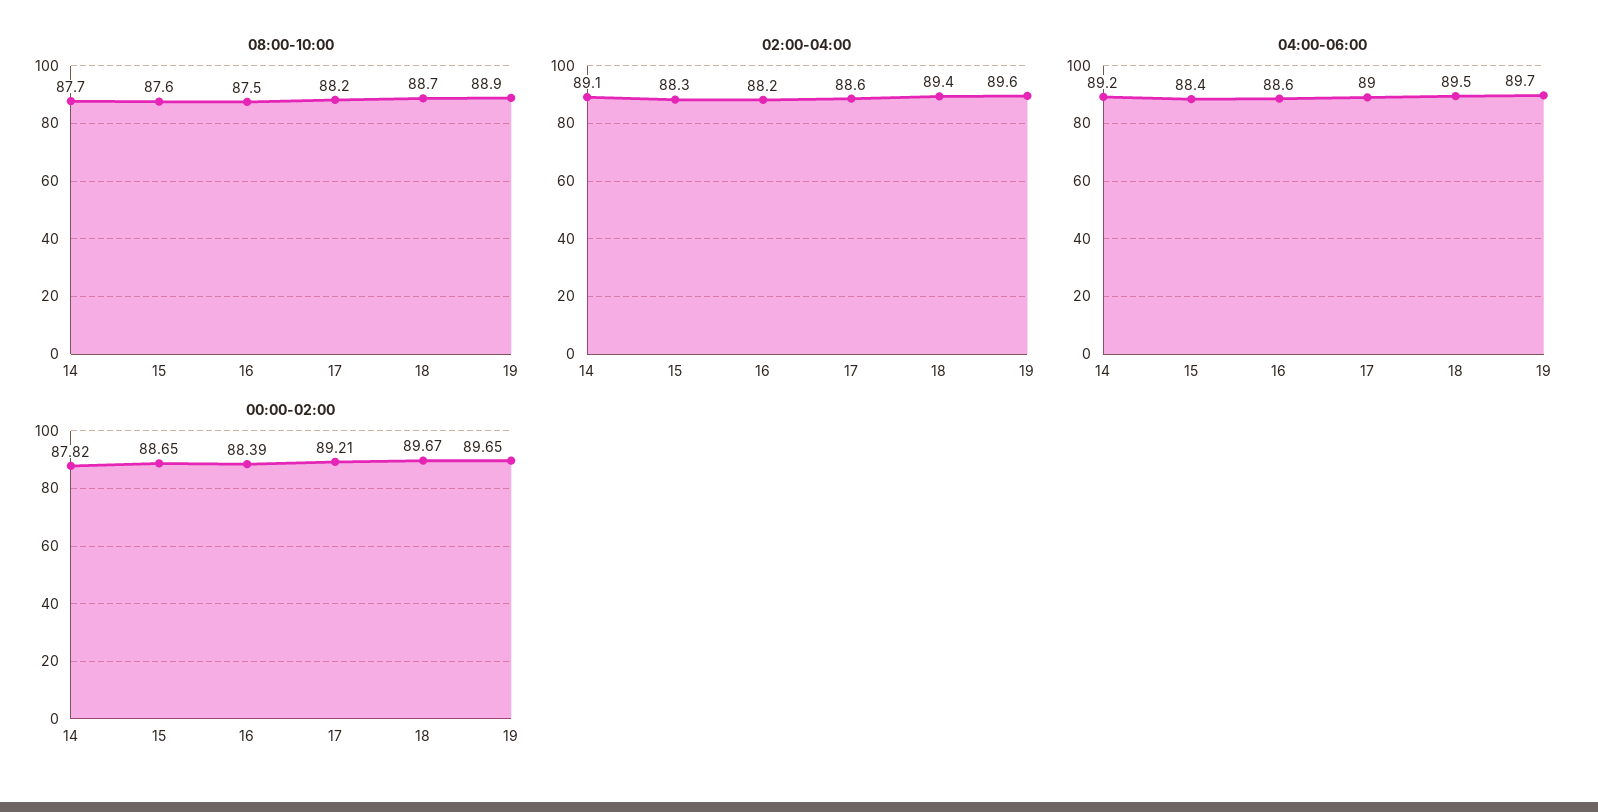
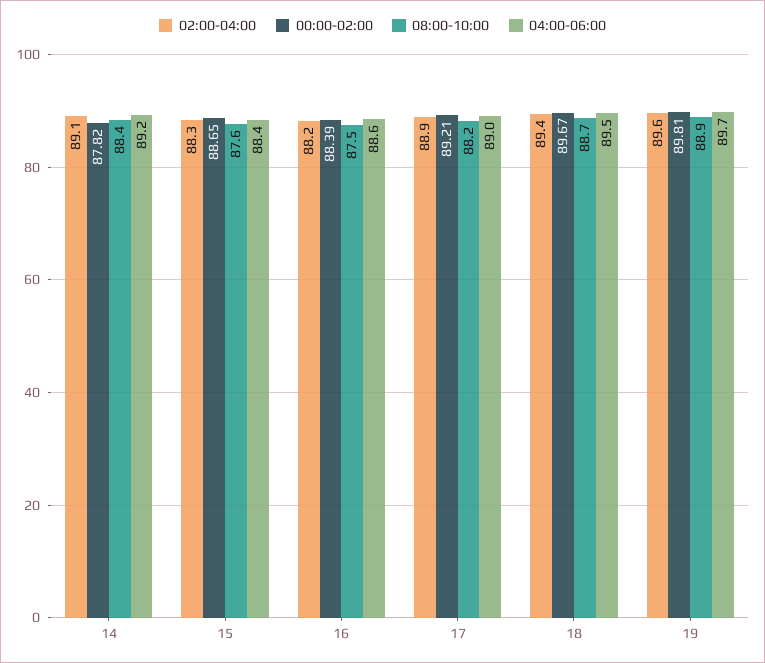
  {
    "08:00-10:00": {
-     "14": 87.7,
+     "14": 88.4,
      "15": 87.6,
      "16": 87.5,
      "17": 88.2,
      "18": 88.7,
      "19": 88.9
    },
    "02:00-04:00": {
      "14": 89.1,
      "15": 88.3,
      "16": 88.2,
-     "17": 88.6,
+     "17": 88.9,
      "18": 89.4,
      "19": 89.6
    },
    "04:00-06:00": {
      "14": 89.2,
      "15": 88.4,
      "16": 88.6,
      "17": 89,
      "18": 89.5,
      "19": 89.7
    },
    "00:00-02:00": {
      "14": 87.82,
      "15": 88.65,
      "16": 88.39,
      "17": 89.21,
      "18": 89.67,
-     "19": 89.65
+     "19": 89.81
    }
  }

